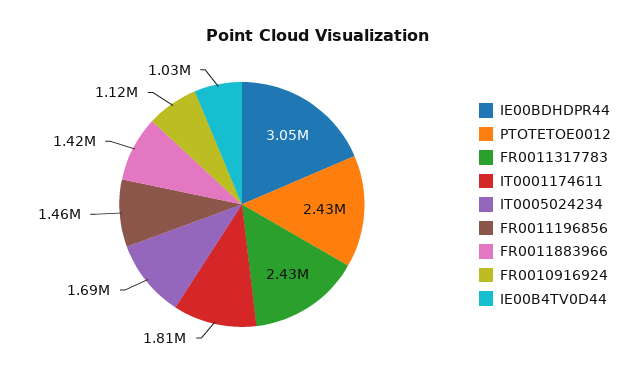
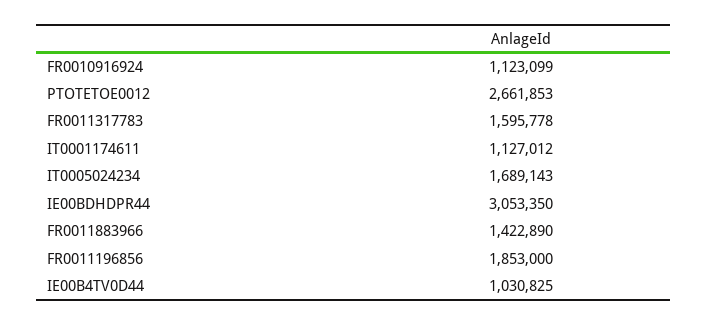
  {
    "IE00BDHDPR44": 3053350,
-   "PTOTETOE0012": 2430000,
+   "PTOTETOE0012": 2661853,
-   "FR0011317783": 2430000,
+   "FR0011317783": 1595778,
-   "IT0001174611": 1810000,
+   "IT0001174611": 1127012,
    "IT0005024234": 1689143,
-   "FR0011196856": 1460000,
+   "FR0011196856": 1853000,
    "FR0011883966": 1422890,
    "FR0010916924": 1123099,
    "IE00B4TV0D44": 1030825
  }

